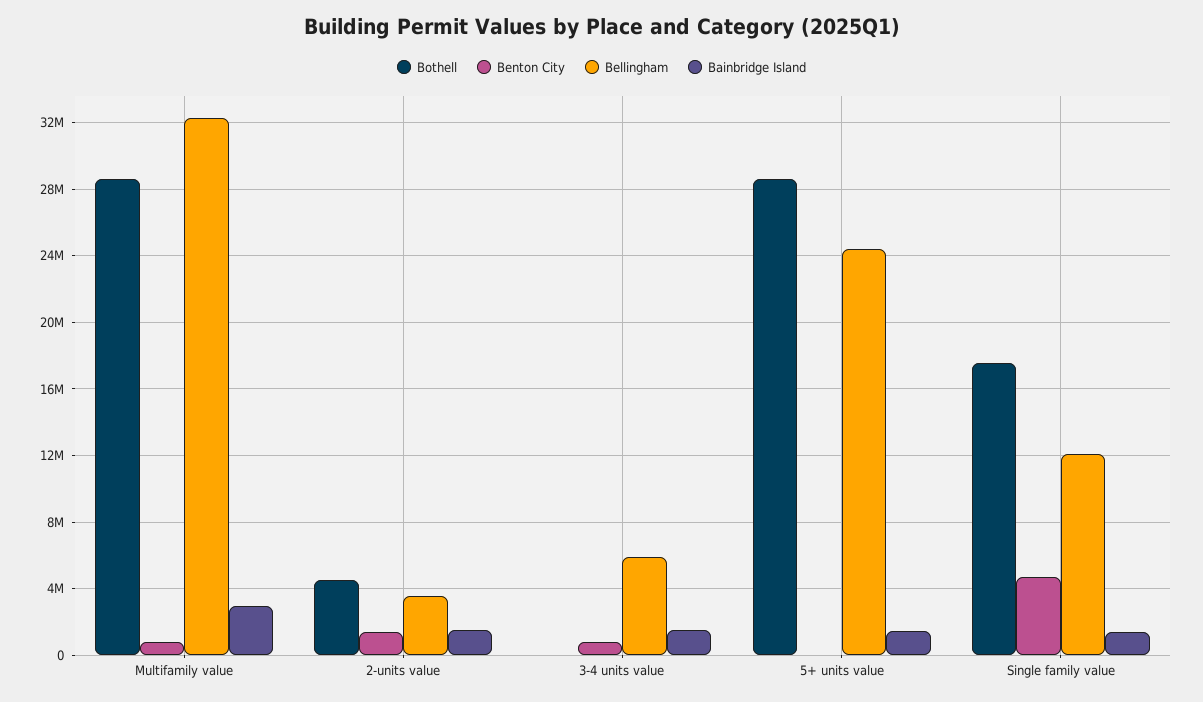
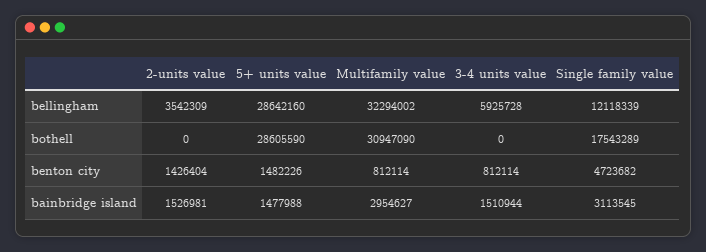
  {
    "Bothell": {
-     "Multifamily value": 28500000,
+     "Multifamily value": 30947090,
-     "2-units value": 4500000,
+     "2-units value": 0,
      "3-4 units value": 0,
      "5+ units value": 28605590,
      "Single family value": 17543289
    },
    "Benton City": {
      "Multifamily value": 812114,
      "2-units value": 1426404,
      "3-4 units value": 812114,
-     "5+ units value": 0,
+     "5+ units value": 1482226,
      "Single family value": 4723682
    },
    "Bellingham": {
      "Multifamily value": 32294002,
      "2-units value": 3542309,
      "3-4 units value": 5925728,
-     "5+ units value": 24500000,
+     "5+ units value": 28642160,
      "Single family value": 12118339
    },
    "Bainbridge Island": {
      "Multifamily value": 2954627,
      "2-units value": 1526981,
      "3-4 units value": 1510944,
      "5+ units value": 1477988,
-     "Single family value": 1500000
+     "Single family value": 3113545
    }
  }

